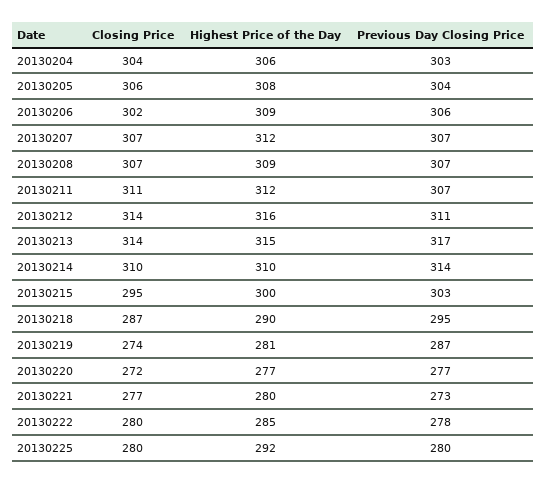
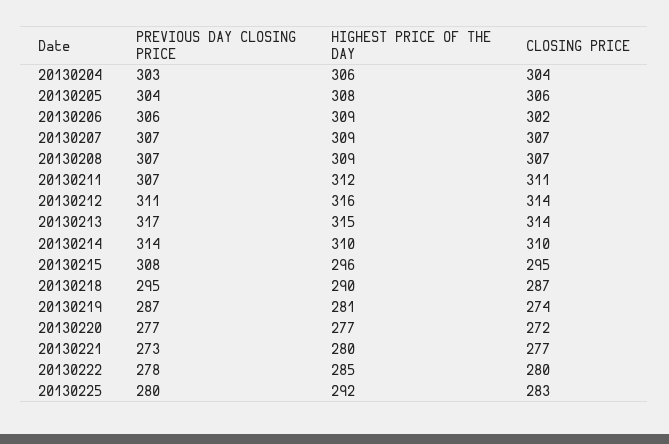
  {
    "Closing Price": {
      "20130204": 304,
      "20130205": 306,
      "20130206": 302,
      "20130207": 307,
      "20130208": 307,
      "20130211": 311,
      "20130212": 314,
      "20130213": 314,
      "20130214": 310,
      "20130215": 295,
      "20130218": 287,
      "20130219": 274,
      "20130220": 272,
      "20130221": 277,
      "20130222": 280,
-     "20130225": 280
+     "20130225": 283
    },
    "Highest Price of the Day": {
      "20130204": 306,
      "20130205": 308,
      "20130206": 309,
-     "20130207": 312,
+     "20130207": 309,
      "20130208": 309,
      "20130211": 312,
      "20130212": 316,
      "20130213": 315,
      "20130214": 310,
-     "20130215": 300,
+     "20130215": 296,
      "20130218": 290,
      "20130219": 281,
      "20130220": 277,
      "20130221": 280,
      "20130222": 285,
      "20130225": 292
    },
    "Previous Day Closing Price": {
      "20130204": 303,
      "20130205": 304,
      "20130206": 306,
      "20130207": 307,
      "20130208": 307,
      "20130211": 307,
      "20130212": 311,
      "20130213": 317,
      "20130214": 314,
-     "20130215": 303,
+     "20130215": 308,
      "20130218": 295,
      "20130219": 287,
      "20130220": 277,
      "20130221": 273,
      "20130222": 278,
      "20130225": 280
    }
  }

